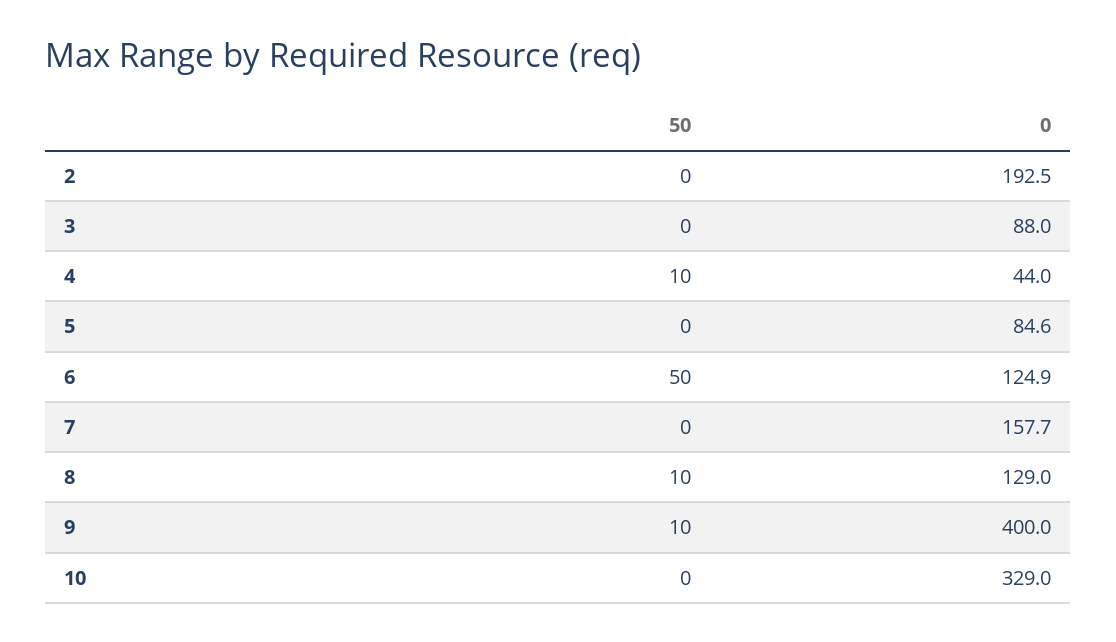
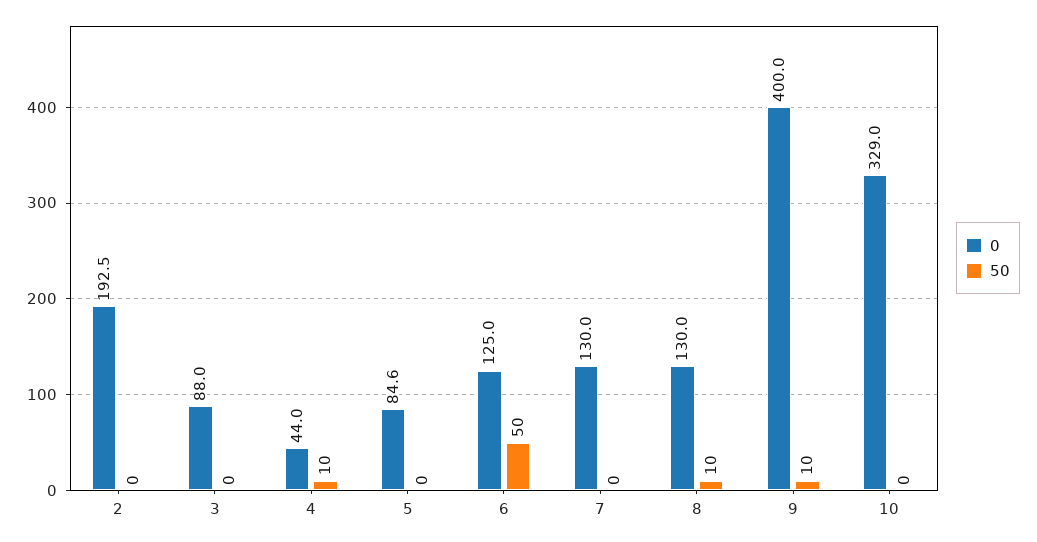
  {
    "50": {
      "2": 0,
      "3": 0,
      "4": 10,
      "5": 0,
      "6": 50,
      "7": 0,
      "8": 10,
      "9": 10,
      "10": 0
    },
    "0": {
      "2": 192.5,
      "3": 88,
      "4": 44,
      "5": 84.6,
-     "6": 124.9,
+     "6": 125,
-     "7": 157.7,
+     "7": 130,
-     "8": 129,
+     "8": 130,
      "9": 400,
      "10": 329
    }
  }

